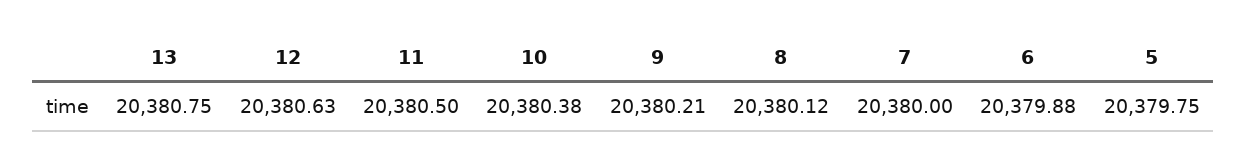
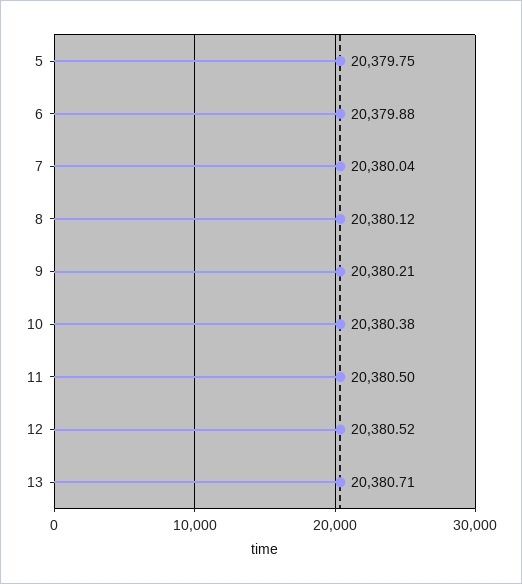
  {
-   "13": 20380.75,
+   "13": 20380.71,
-   "12": 20380.63,
+   "12": 20380.52,
    "11": 20380.5,
    "10": 20380.38,
    "9": 20380.21,
    "8": 20380.12,
-   "7": 20380,
+   "7": 20380.04,
    "6": 20379.88,
    "5": 20379.75
  }

